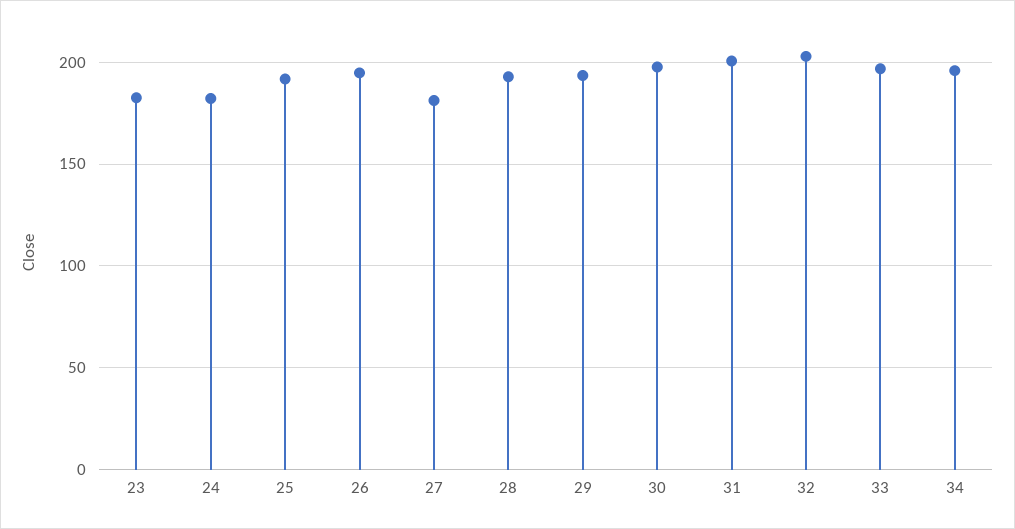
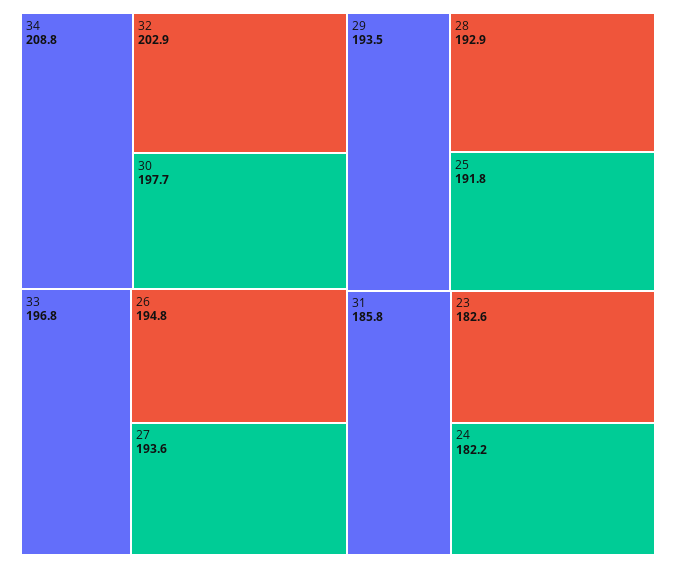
  {
    "23": 182.6,
    "24": 182.2,
    "25": 191.8,
    "26": 194.8,
-   "27": 180,
+   "27": 193.6,
    "28": 192.9,
    "29": 193.5,
    "30": 197.7,
-   "31": 200,
+   "31": 185.8,
    "32": 202.9,
    "33": 196.8,
-   "34": 195
+   "34": 208.8
  }

